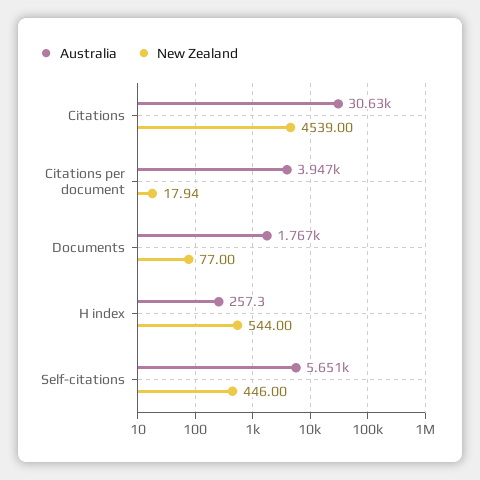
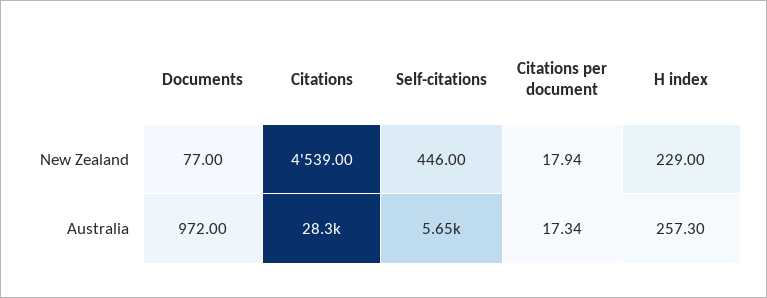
  {
    "Australia": {
-     "Citations": 30630,
+     "Citations": 28300,
-     "Citations per document": 3947,
+     "Citations per document": 17.34,
-     "Documents": 1767,
+     "Documents": 972,
      "H index": 257.3,
      "Self-citations": 5651
    },
    "New Zealand": {
      "Citations": 4539,
      "Citations per document": 17.94,
      "Documents": 77,
-     "H index": 544,
+     "H index": 229,
      "Self-citations": 446
    }
  }

